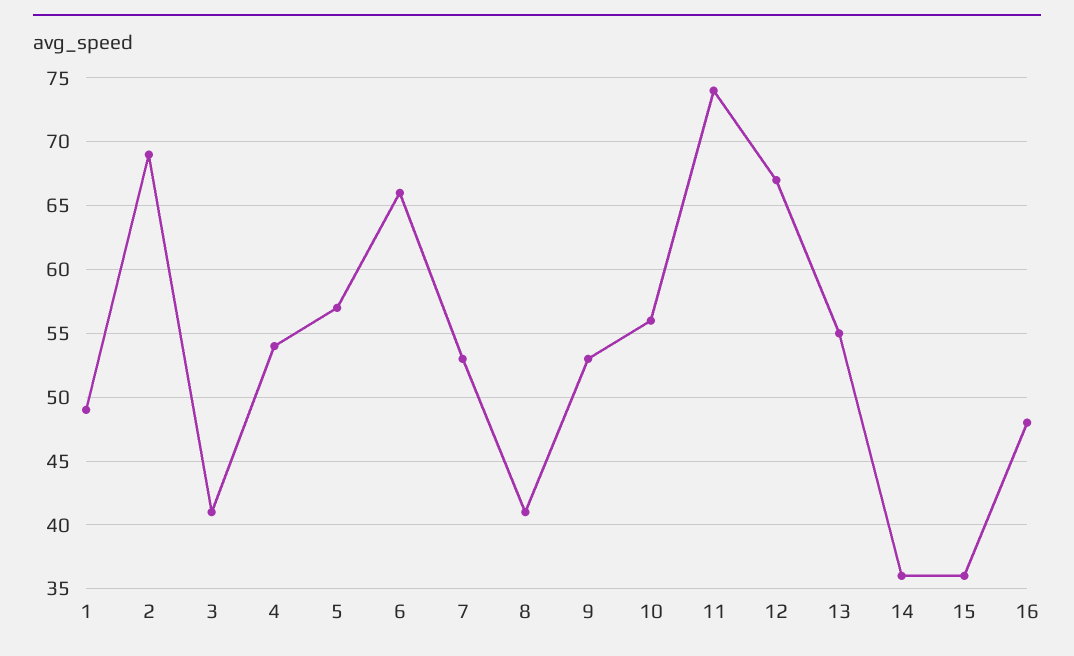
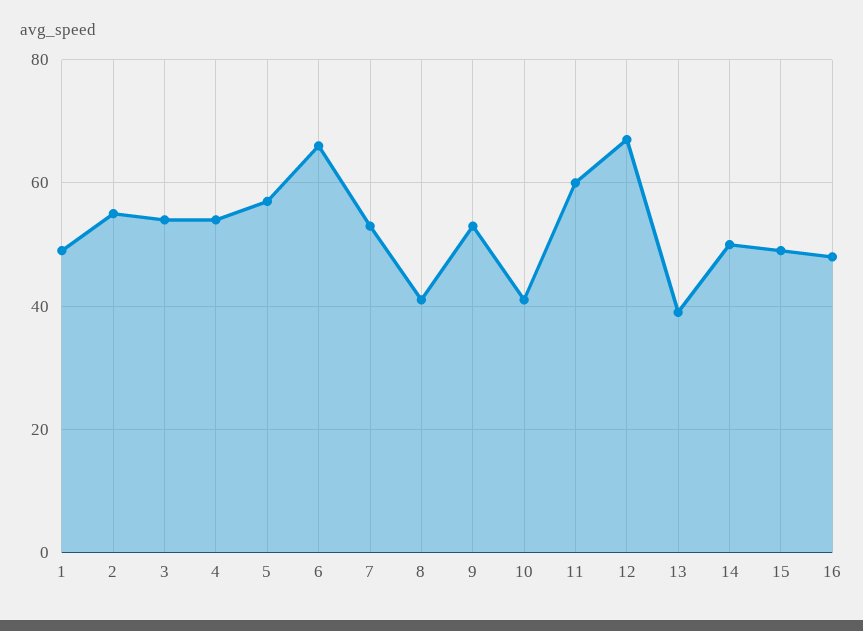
  {
    "1": 49,
-   "2": 69,
+   "2": 55,
-   "3": 41,
+   "3": 55,
    "4": 54,
    "5": 57,
    "6": 66,
    "7": 53,
    "8": 41,
    "9": 53,
-   "10": 56,
+   "10": 40,
-   "11": 74,
+   "11": 60,
    "12": 67,
-   "13": 55,
+   "13": 40,
-   "14": 36,
+   "14": 50,
-   "15": 36,
+   "15": 50,
    "16": 48
  }

